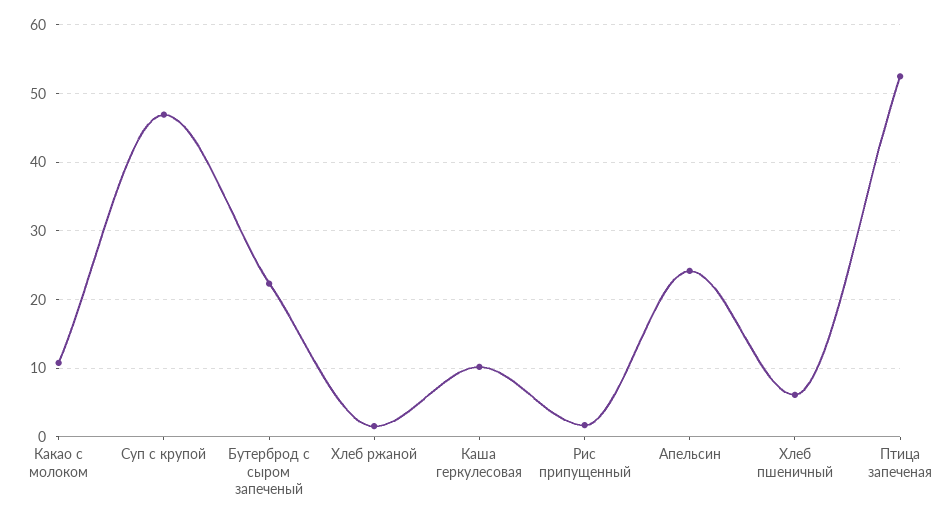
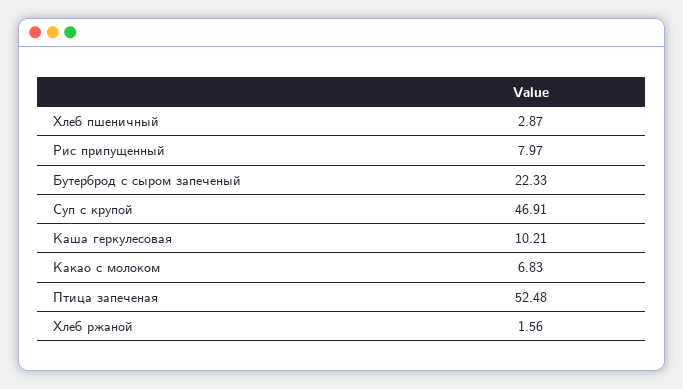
  {
-   "Какао с молоком": 11,
+   "Какао с молоком": 6.83,
    "Суп с крупой": 46.91,
    "Бутерброд с сыром запеченый": 22.33,
    "Хлеб ржаной": 1.56,
    "Каша геркулесовая": 10.21,
-   "Рис припущенный": 2,
+   "Рис припущенный": 7.97,
-   "Апельсин": 24,
-   "Хлеб пшеничный": 6,
+   "Хлеб пшеничный": 2.87,
    "Птица запеченая": 52.48
  }

